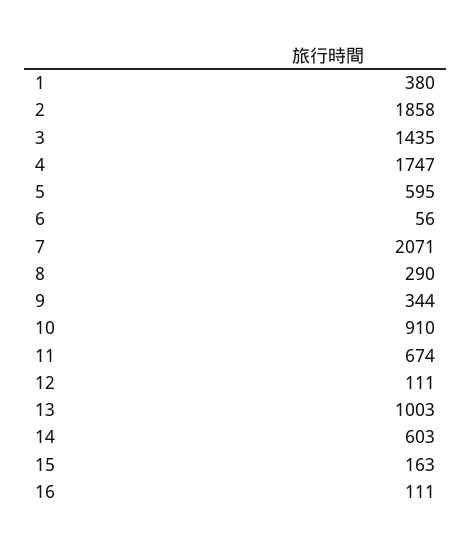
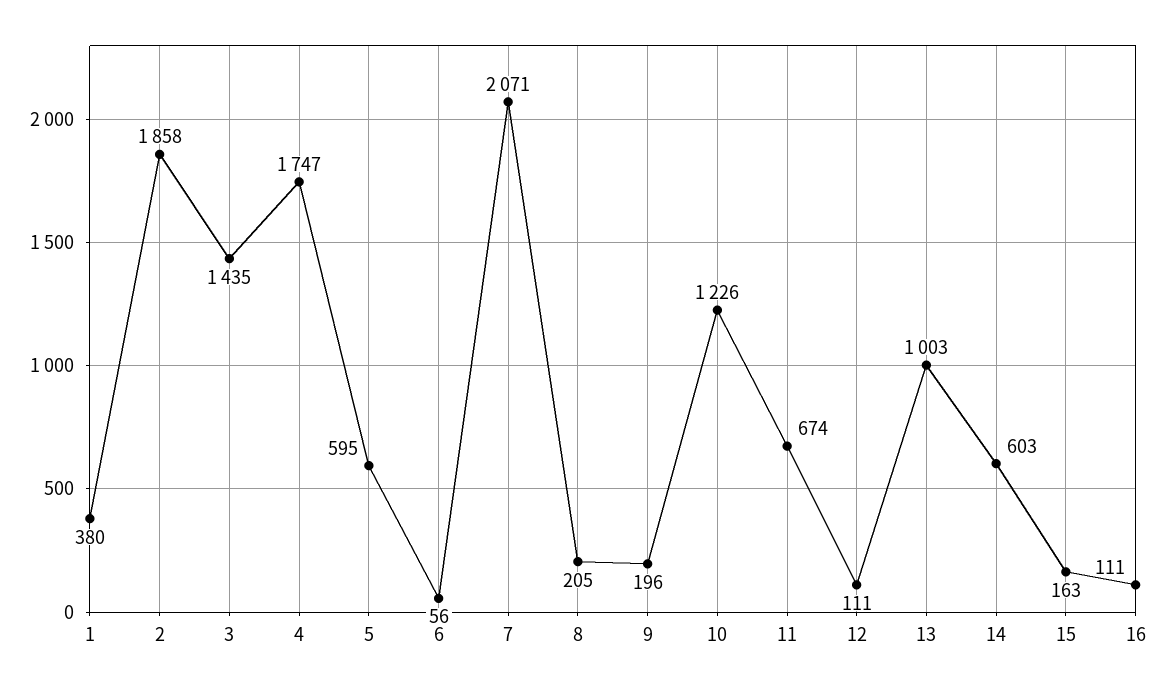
  {
    "1": 380,
    "2": 1858,
    "3": 1435,
    "4": 1747,
    "5": 595,
    "6": 56,
    "7": 2071,
-   "8": 290,
+   "8": 205,
-   "9": 344,
+   "9": 196,
-   "10": 910,
+   "10": 1226,
    "11": 674,
    "12": 111,
    "13": 1003,
    "14": 603,
    "15": 163,
    "16": 111
  }

